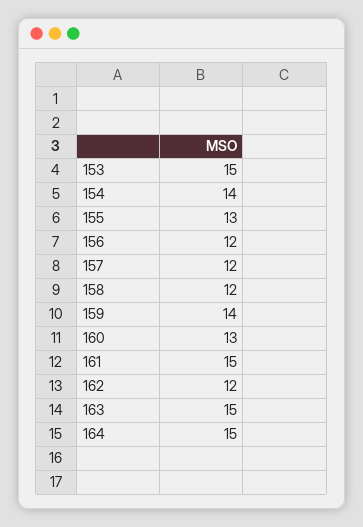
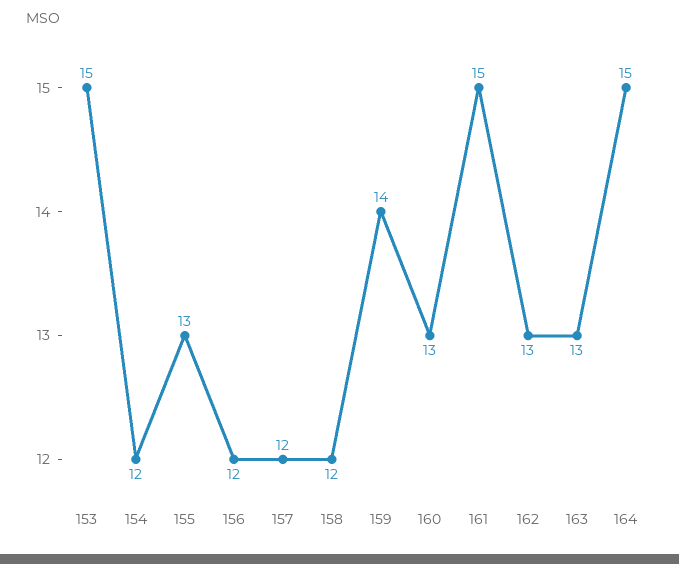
  {
    "153": 15,
-   "154": 14,
+   "154": 12,
    "155": 13,
    "156": 12,
    "157": 12,
    "158": 12,
    "159": 14,
    "160": 13,
    "161": 15,
-   "162": 12,
+   "162": 13,
-   "163": 15,
+   "163": 13,
    "164": 15
  }

